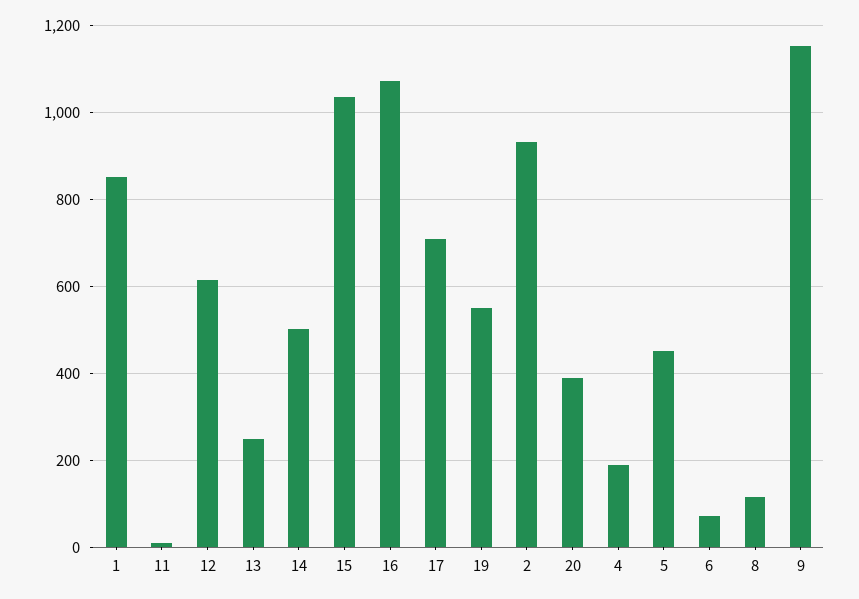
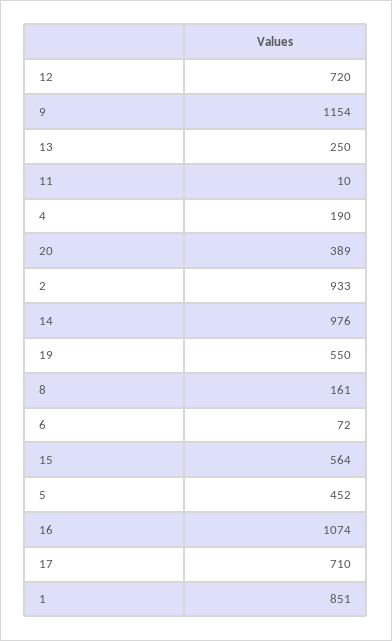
  {
    "1": 851,
    "11": 10,
-   "12": 620,
+   "12": 720,
    "13": 250,
-   "14": 500,
+   "14": 976,
-   "15": 1040,
+   "15": 564,
    "16": 1074,
    "17": 710,
    "19": 550,
    "2": 933,
    "20": 389,
    "4": 190,
    "5": 452,
    "6": 72,
-   "8": 120,
+   "8": 161,
    "9": 1154
  }

